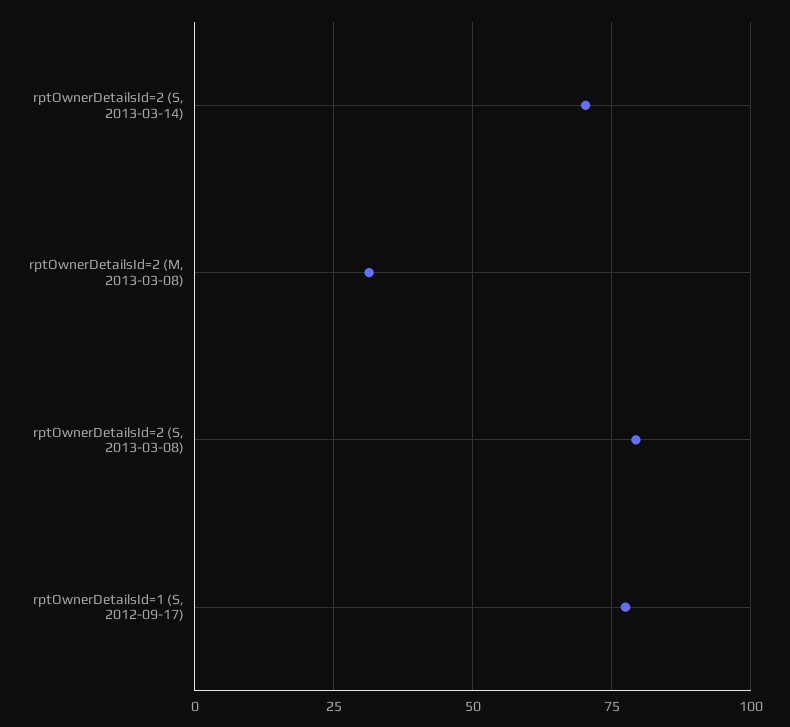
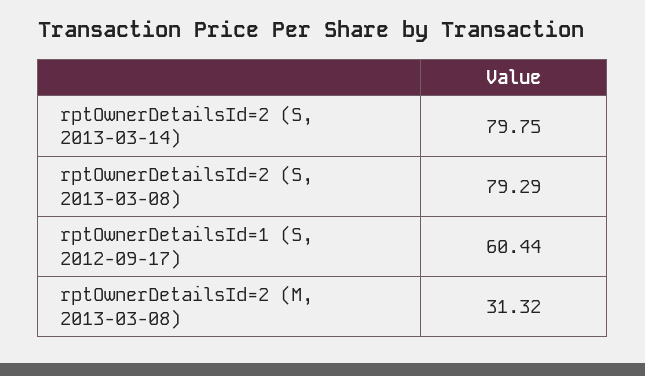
  {
-   "rptOwnerDetailsId=2 (S, 2013-03-14)": 70,
+   "rptOwnerDetailsId=2 (S, 2013-03-14)": 79.75,
    "rptOwnerDetailsId=2 (M, 2013-03-08)": 31.32,
    "rptOwnerDetailsId=2 (S, 2013-03-08)": 79.29,
-   "rptOwnerDetailsId=1 (S, 2012-09-17)": 77.5
+   "rptOwnerDetailsId=1 (S, 2012-09-17)": 60.44
  }

